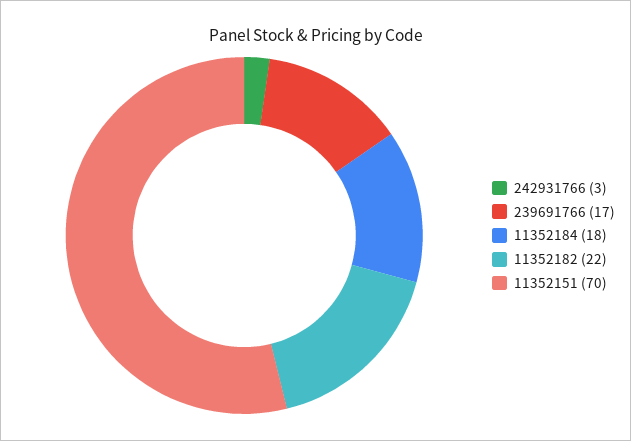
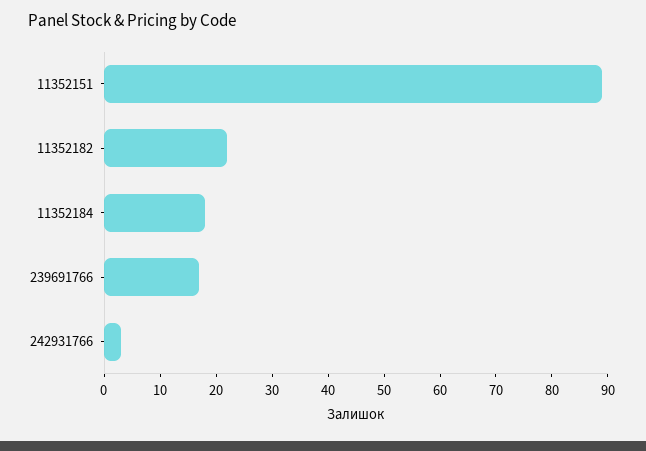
  {
    "242931766": 3,
    "239691766": 17,
    "11352184": 18,
    "11352182": 22,
-   "11352151": 70
+   "11352151": 90
  }

